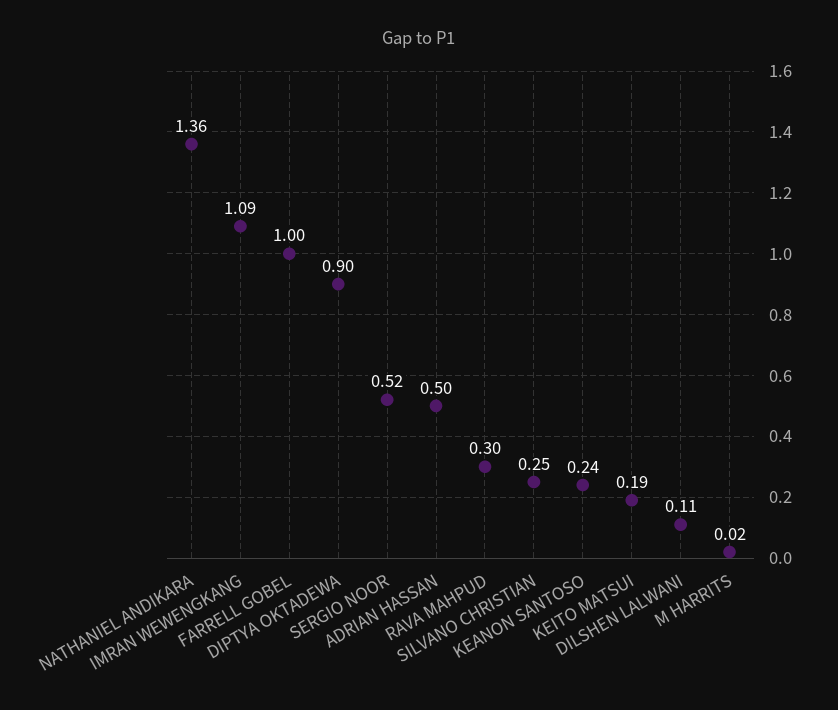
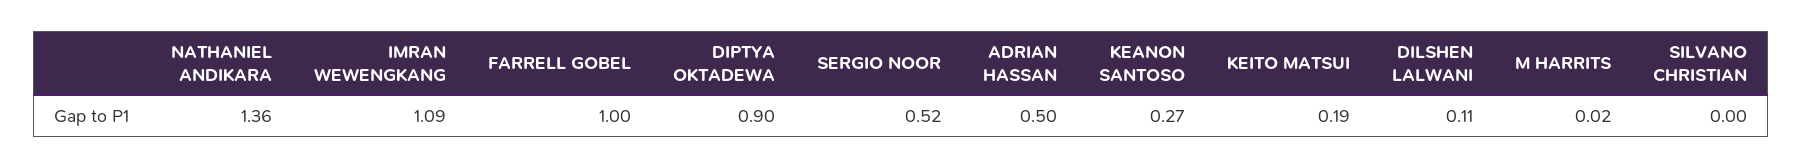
  {
    "NATHANIEL ANDIKARA": 1.36,
    "IMRAN WEWENGKANG": 1.09,
    "FARRELL GOBEL": 1,
    "DIPTYA OKTADEWA": 0.9,
    "SERGIO NOOR": 0.52,
    "ADRIAN HASSAN": 0.5,
-   "RAVA MAHPUD": 0.3,
-   "SILVANO CHRISTIAN": 0.25,
+   "SILVANO CHRISTIAN": 0,
-   "KEANON SANTOSO": 0.24,
+   "KEANON SANTOSO": 0.27,
    "KEITO MATSUI": 0.19,
    "DILSHEN LALWANI": 0.11,
    "M HARRITS": 0.02
  }

